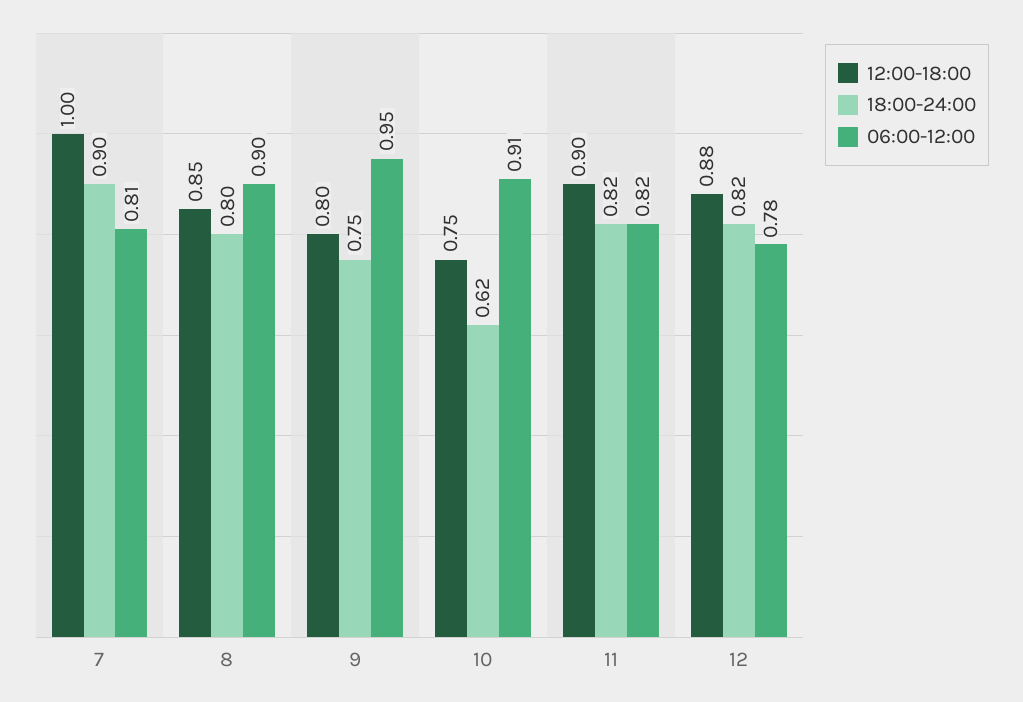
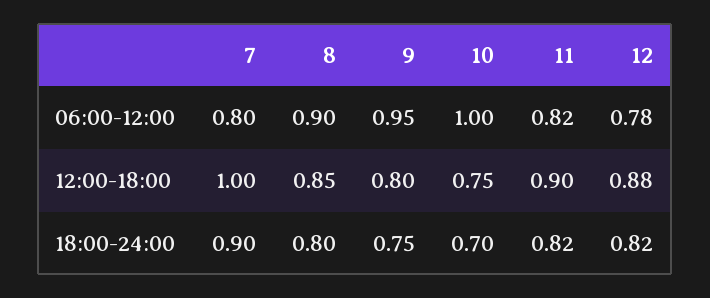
  {
    "12:00-18:00": {
      "7": 1,
      "8": 0.85,
      "9": 0.8,
      "10": 0.75,
      "11": 0.9,
      "12": 0.88
    },
    "18:00-24:00": {
      "7": 0.9,
      "8": 0.8,
      "9": 0.75,
-     "10": 0.62,
+     "10": 0.7,
      "11": 0.82,
      "12": 0.82
    },
    "06:00-12:00": {
-     "7": 0.81,
+     "7": 0.8,
      "8": 0.9,
      "9": 0.95,
-     "10": 0.91,
+     "10": 1,
      "11": 0.82,
      "12": 0.78
    }
  }

